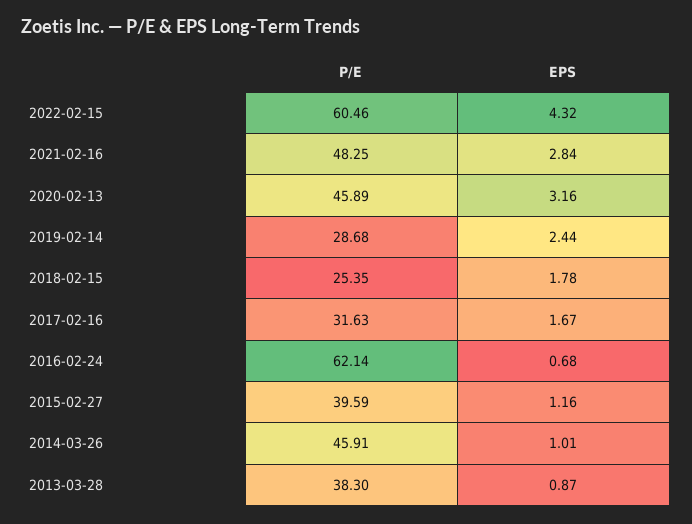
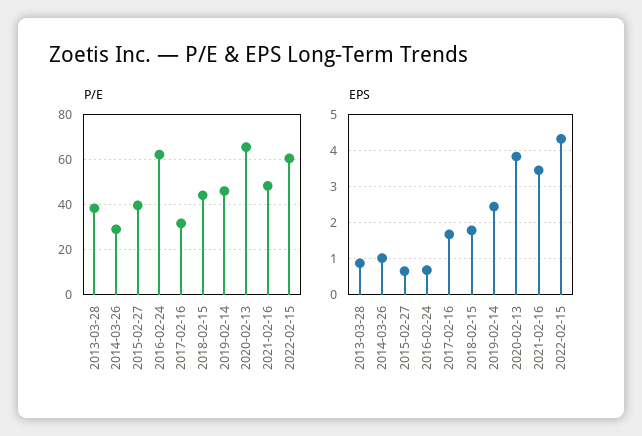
  {
    "P/E": {
      "2022-02-15": 60.46,
      "2021-02-16": 48.25,
-     "2020-02-13": 45.89,
+     "2020-02-13": 65,
-     "2019-02-14": 28.68,
+     "2019-02-14": 45,
-     "2018-02-15": 25.35,
+     "2018-02-15": 45,
      "2017-02-16": 31.63,
      "2016-02-24": 62.14,
      "2015-02-27": 39.59,
-     "2014-03-26": 45.91,
+     "2014-03-26": 30,
      "2013-03-28": 38.3
    },
    "EPS": {
      "2022-02-15": 4.32,
-     "2021-02-16": 2.84,
+     "2021-02-16": 3.4,
-     "2020-02-13": 3.16,
+     "2020-02-13": 3.8,
      "2019-02-14": 2.44,
      "2018-02-15": 1.78,
      "2017-02-16": 1.67,
      "2016-02-24": 0.68,
-     "2015-02-27": 1.16,
+     "2015-02-27": 0.6,
      "2014-03-26": 1.01,
      "2013-03-28": 0.87
    }
  }

